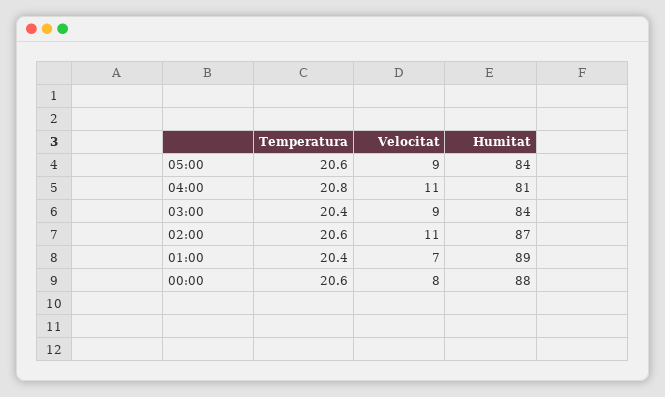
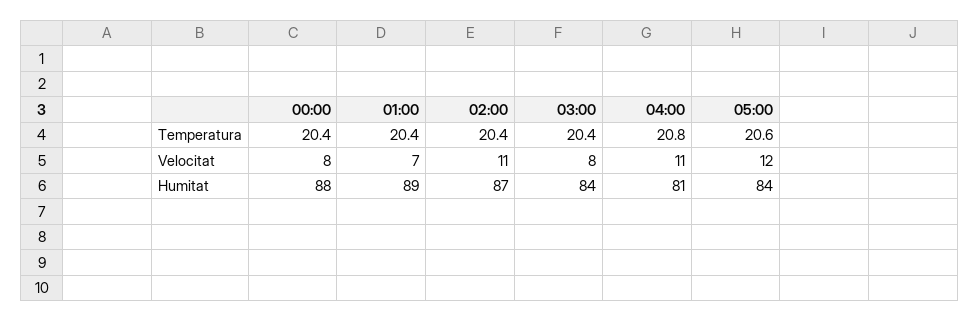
  {
    "Temperatura": {
      "05:00": 20.6,
      "04:00": 20.8,
      "03:00": 20.4,
-     "02:00": 20.6,
+     "02:00": 20.4,
      "01:00": 20.4,
-     "00:00": 20.6
+     "00:00": 20.4
    },
    "Velocitat": {
-     "05:00": 9,
+     "05:00": 12,
      "04:00": 11,
-     "03:00": 9,
+     "03:00": 8,
      "02:00": 11,
      "01:00": 7,
      "00:00": 8
    },
    "Humitat": {
      "05:00": 84,
      "04:00": 81,
      "03:00": 84,
      "02:00": 87,
      "01:00": 89,
      "00:00": 88
    }
  }

